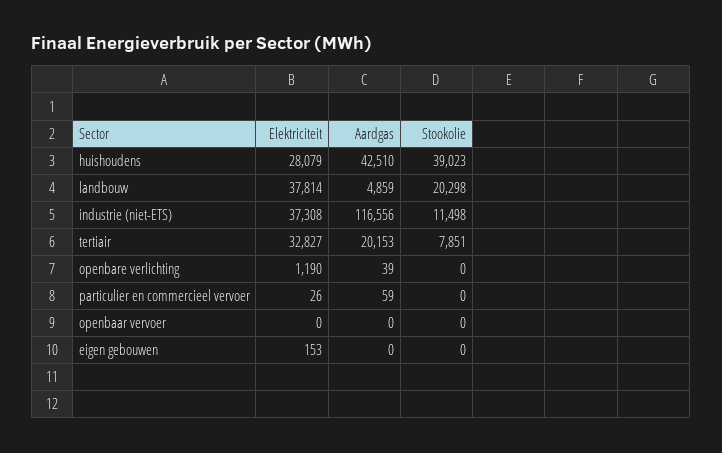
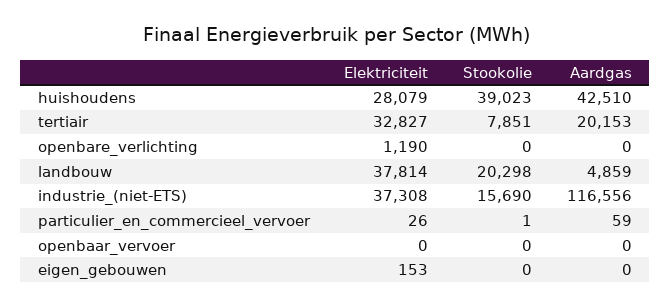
  {
    "Elektriciteit": {
      "huishoudens": 28079,
      "landbouw": 37814,
      "industrie (niet-ETS)": 37308,
      "tertiair": 32827,
      "openbare verlichting": 1190,
      "particulier en commercieel vervoer": 26,
      "openbaar vervoer": 0,
      "eigen gebouwen": 153
    },
    "Aardgas": {
      "huishoudens": 42510,
      "landbouw": 4859,
      "industrie (niet-ETS)": 116556,
      "tertiair": 20153,
-     "openbare verlichting": 39,
+     "openbare verlichting": 0,
      "particulier en commercieel vervoer": 59,
      "openbaar vervoer": 0,
      "eigen gebouwen": 0
    },
    "Stookolie": {
      "huishoudens": 39023,
      "landbouw": 20298,
-     "industrie (niet-ETS)": 11498,
+     "industrie (niet-ETS)": 15690,
      "tertiair": 7851,
      "openbare verlichting": 0,
-     "particulier en commercieel vervoer": 0,
+     "particulier en commercieel vervoer": 1,
      "openbaar vervoer": 0,
      "eigen gebouwen": 0
    }
  }

